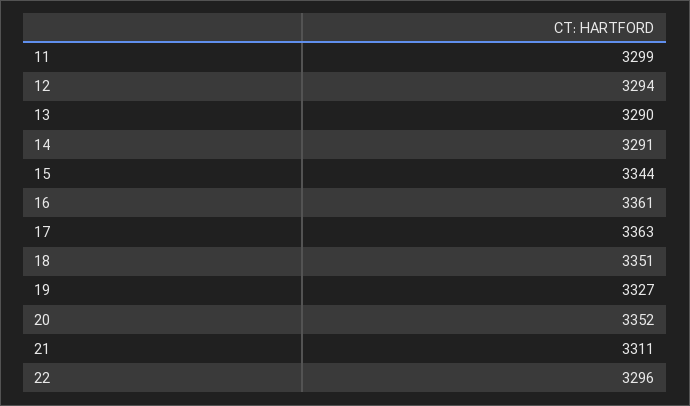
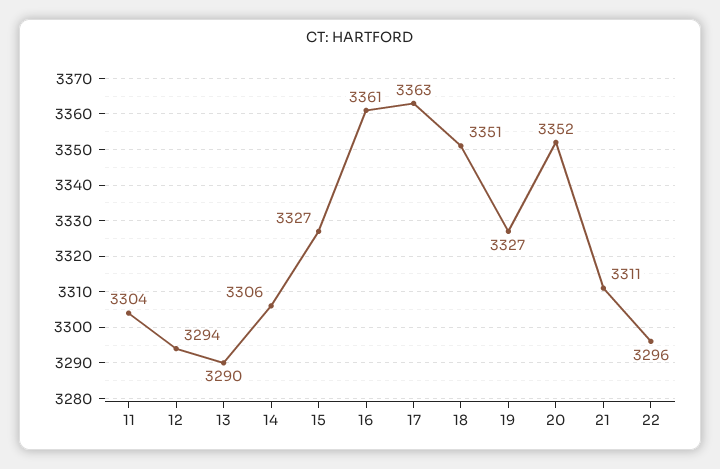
  {
-   "11": 3299,
+   "11": 3304,
    "12": 3294,
    "13": 3290,
-   "14": 3291,
+   "14": 3306,
-   "15": 3344,
+   "15": 3327,
    "16": 3361,
    "17": 3363,
    "18": 3351,
    "19": 3327,
    "20": 3352,
    "21": 3311,
    "22": 3296
  }

